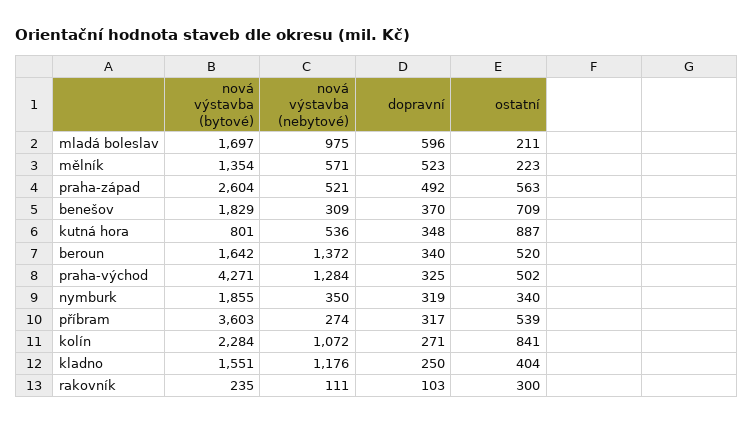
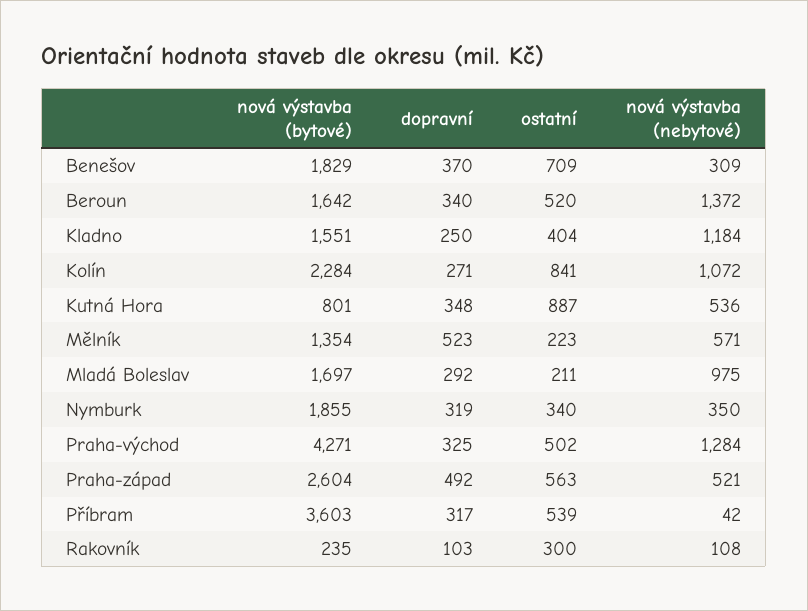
  {
    "nová výstavba (bytové)": {
      "mladá boleslav": 1697,
      "mělník": 1354,
      "praha-západ": 2604,
      "benešov": 1829,
      "kutná hora": 801,
      "beroun": 1642,
      "praha-východ": 4271,
      "nymburk": 1855,
      "příbram": 3603,
      "kolín": 2284,
      "kladno": 1551,
      "rakovník": 235
    },
    "nová výstavba (nebytové)": {
      "mladá boleslav": 975,
      "mělník": 571,
      "praha-západ": 521,
      "benešov": 309,
      "kutná hora": 536,
      "beroun": 1372,
      "praha-východ": 1284,
      "nymburk": 350,
-     "příbram": 274,
+     "příbram": 42,
      "kolín": 1072,
-     "kladno": 1176,
+     "kladno": 1184,
-     "rakovník": 111
+     "rakovník": 108
    },
    "dopravní": {
-     "mladá boleslav": 596,
+     "mladá boleslav": 292,
      "mělník": 523,
      "praha-západ": 492,
      "benešov": 370,
      "kutná hora": 348,
      "beroun": 340,
      "praha-východ": 325,
      "nymburk": 319,
      "příbram": 317,
      "kolín": 271,
      "kladno": 250,
      "rakovník": 103
    },
    "ostatní": {
      "mladá boleslav": 211,
      "mělník": 223,
      "praha-západ": 563,
      "benešov": 709,
      "kutná hora": 887,
      "beroun": 520,
      "praha-východ": 502,
      "nymburk": 340,
      "příbram": 539,
      "kolín": 841,
      "kladno": 404,
      "rakovník": 300
    }
  }

